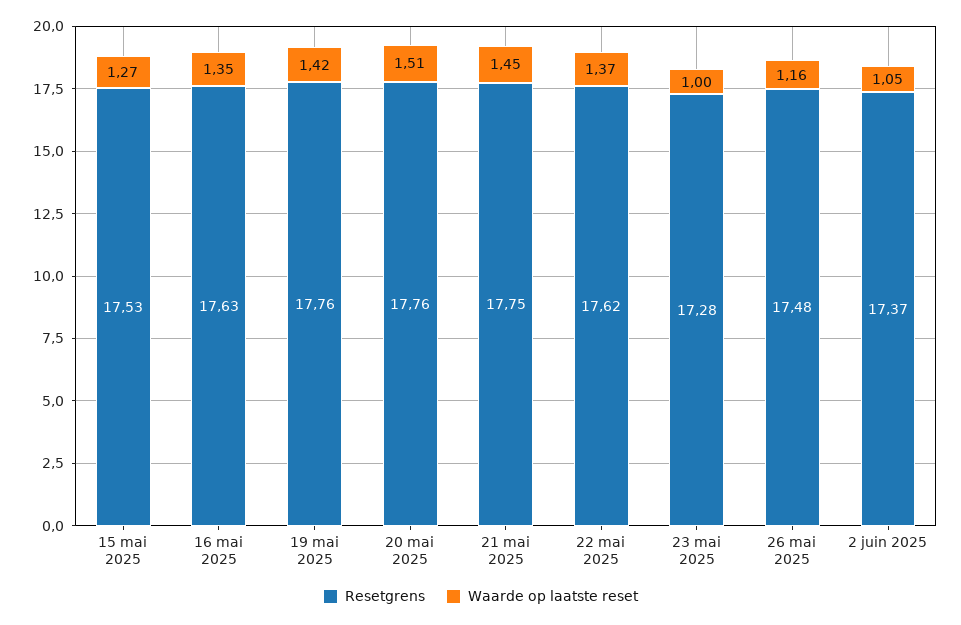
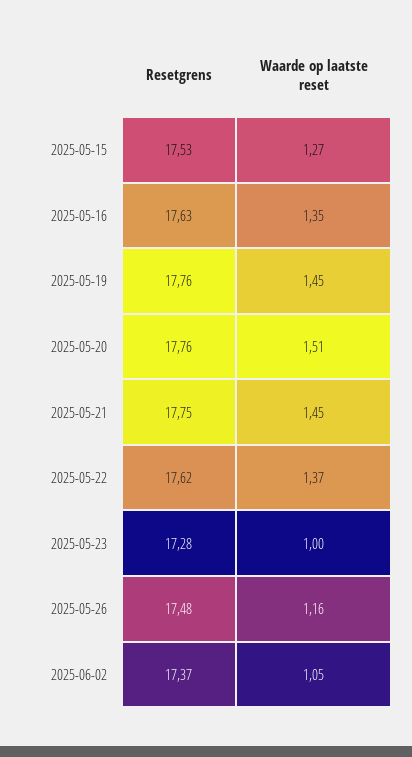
  {
    "Resetgrens": {
      "15 mai 2025": 17.53,
      "16 mai 2025": 17.63,
      "19 mai 2025": 17.76,
      "20 mai 2025": 17.76,
      "21 mai 2025": 17.75,
      "22 mai 2025": 17.62,
      "23 mai 2025": 17.28,
      "26 mai 2025": 17.48,
      "2 juin 2025": 17.37
    },
    "Waarde op laatste reset": {
      "15 mai 2025": 1.27,
      "16 mai 2025": 1.35,
-     "19 mai 2025": 1.42,
+     "19 mai 2025": 1.45,
      "20 mai 2025": 1.51,
      "21 mai 2025": 1.45,
      "22 mai 2025": 1.37,
      "23 mai 2025": 1,
      "26 mai 2025": 1.16,
      "2 juin 2025": 1.05
    }
  }

